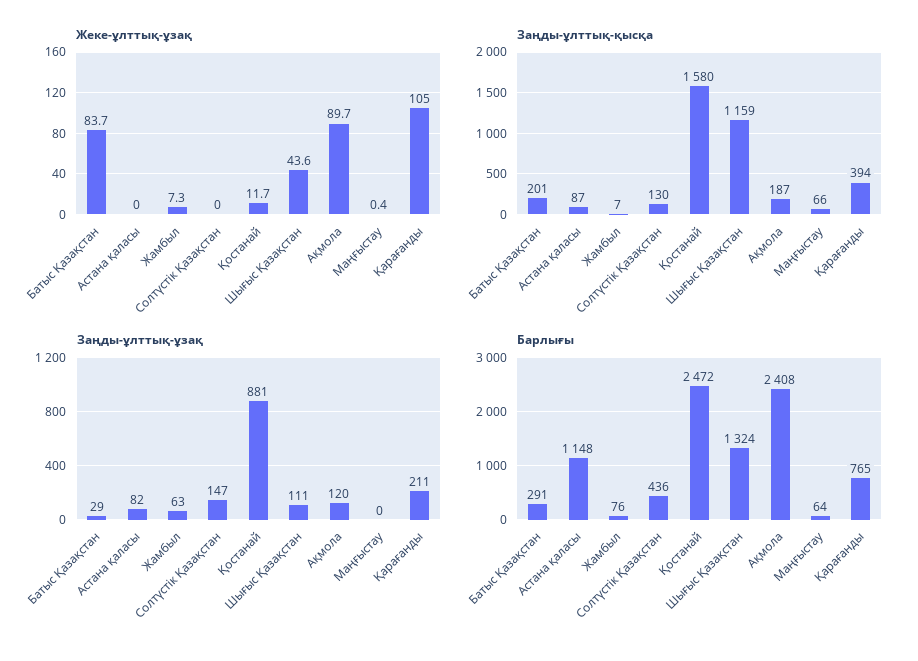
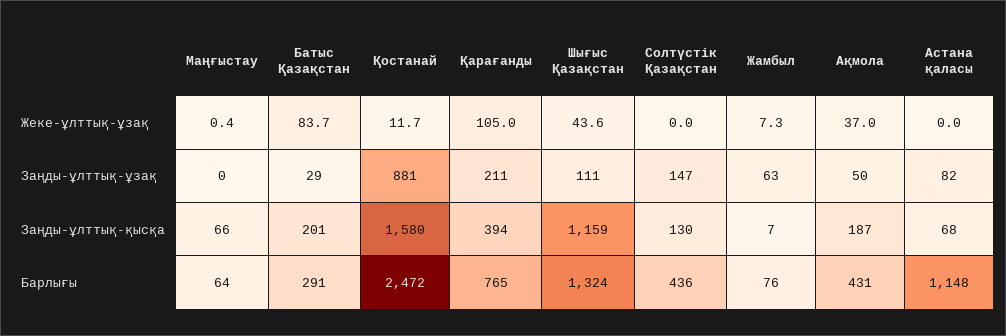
  {
    "Жеке-ұлттық-ұзақ": {
      "Батыс Қазақстан": 83.7,
      "Астана қаласы": 0,
      "Жамбыл": 7.3,
      "Солтүстік Қазақстан": 0,
      "Қостанай": 11.7,
      "Шығыс Қазақстан": 43.6,
-     "Ақмола": 89.7,
+     "Ақмола": 37,
      "Маңғыстау": 0.4,
      "Қарағанды": 105
    },
    "Заңды-ұлттық-қысқа": {
      "Батыс Қазақстан": 201,
-     "Астана қаласы": 87,
+     "Астана қаласы": 68,
      "Жамбыл": 7,
      "Солтүстік Қазақстан": 130,
      "Қостанай": 1580,
      "Шығыс Қазақстан": 1159,
      "Ақмола": 187,
      "Маңғыстау": 66,
      "Қарағанды": 394
    },
    "Заңды-ұлттық-ұзақ": {
      "Батыс Қазақстан": 29,
      "Астана қаласы": 82,
      "Жамбыл": 63,
      "Солтүстік Қазақстан": 147,
      "Қостанай": 881,
      "Шығыс Қазақстан": 111,
-     "Ақмола": 120,
+     "Ақмола": 50,
      "Маңғыстау": 0,
      "Қарағанды": 211
    },
    "Барлығы": {
      "Батыс Қазақстан": 291,
      "Астана қаласы": 1148,
      "Жамбыл": 76,
      "Солтүстік Қазақстан": 436,
      "Қостанай": 2472,
      "Шығыс Қазақстан": 1324,
-     "Ақмола": 2408,
+     "Ақмола": 431,
      "Маңғыстау": 64,
      "Қарағанды": 765
    }
  }

